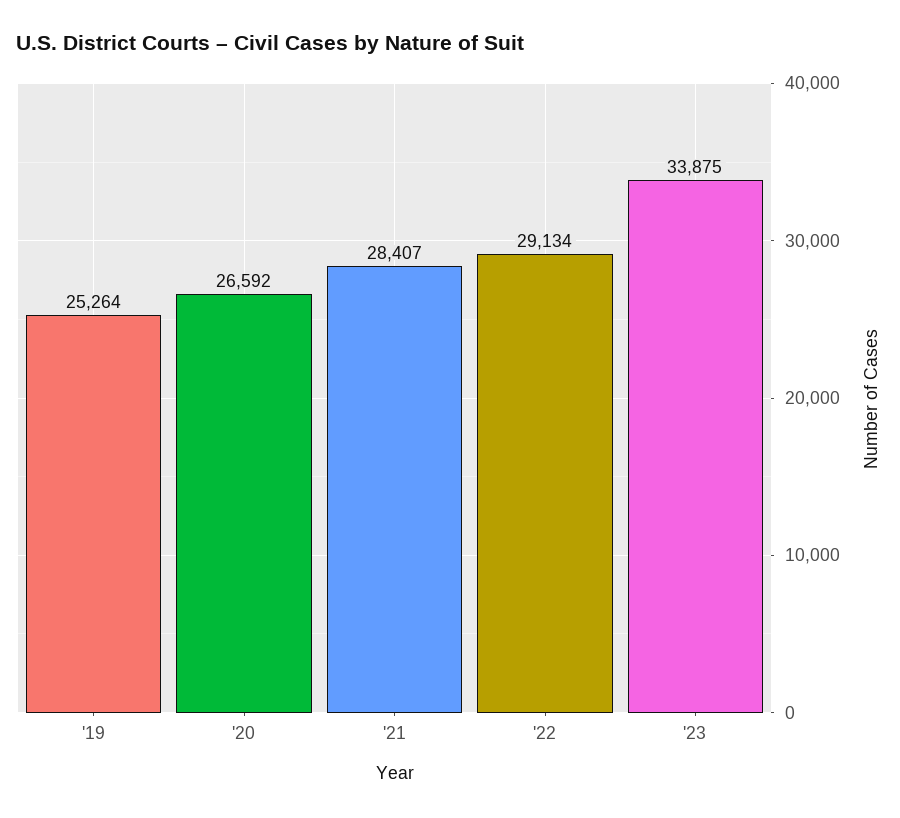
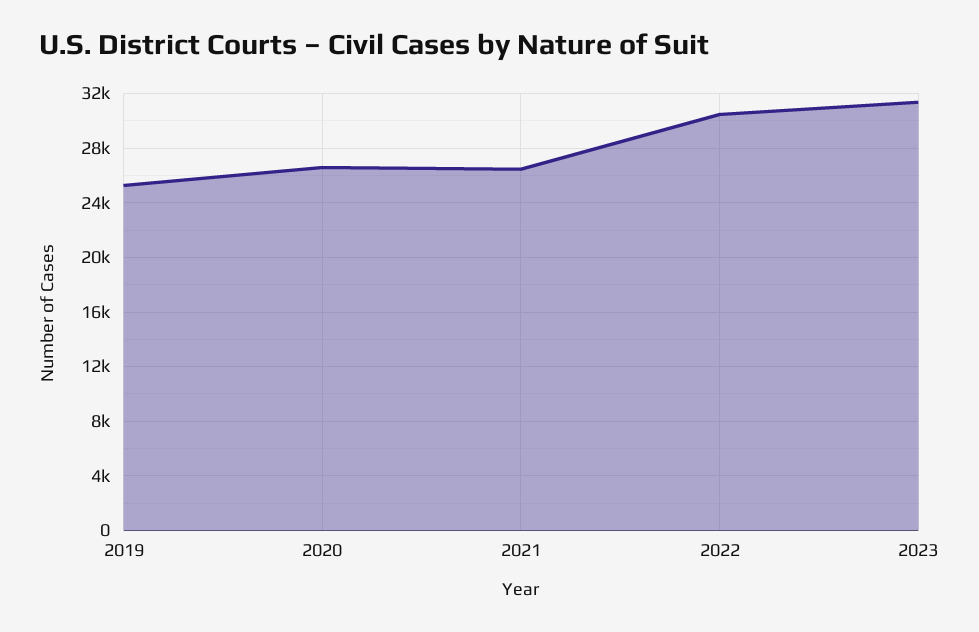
  {
    "'19": 25264,
    "'20": 26592,
-   "'21": 28407,
+   "'21": 26500,
-   "'22": 29134,
+   "'22": 30500,
-   "'23": 33875
+   "'23": 31500
  }

